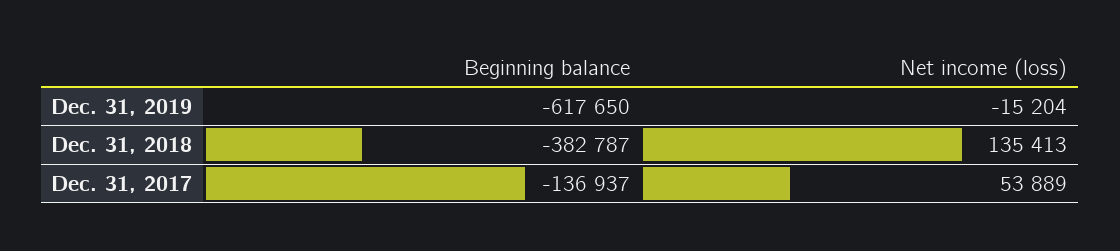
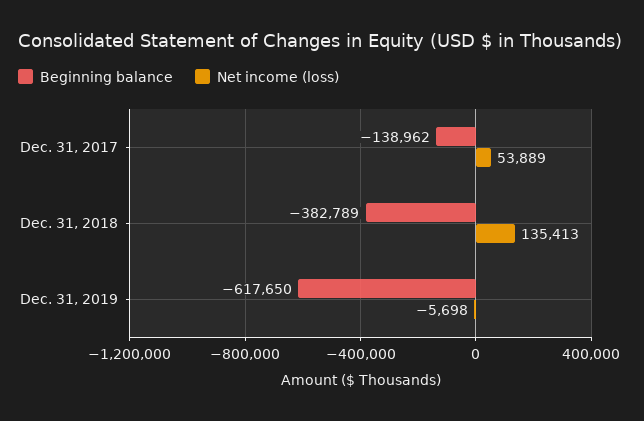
  {
    "Beginning balance": {
      "Dec. 31, 2019": -617650,
-     "Dec. 31, 2018": -382787,
+     "Dec. 31, 2018": -382789,
-     "Dec. 31, 2017": -136937
+     "Dec. 31, 2017": -138962
    },
    "Net income (loss)": {
-     "Dec. 31, 2019": -15204,
+     "Dec. 31, 2019": -5698,
      "Dec. 31, 2018": 135413,
      "Dec. 31, 2017": 53889
    }
  }

